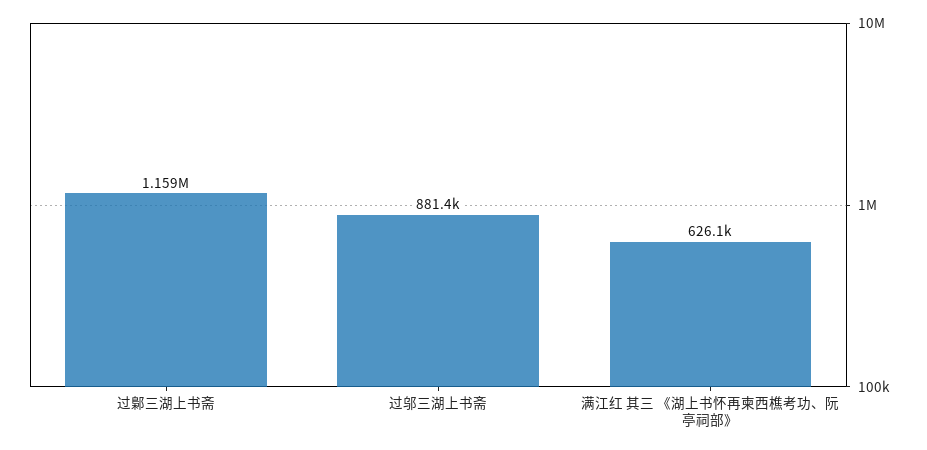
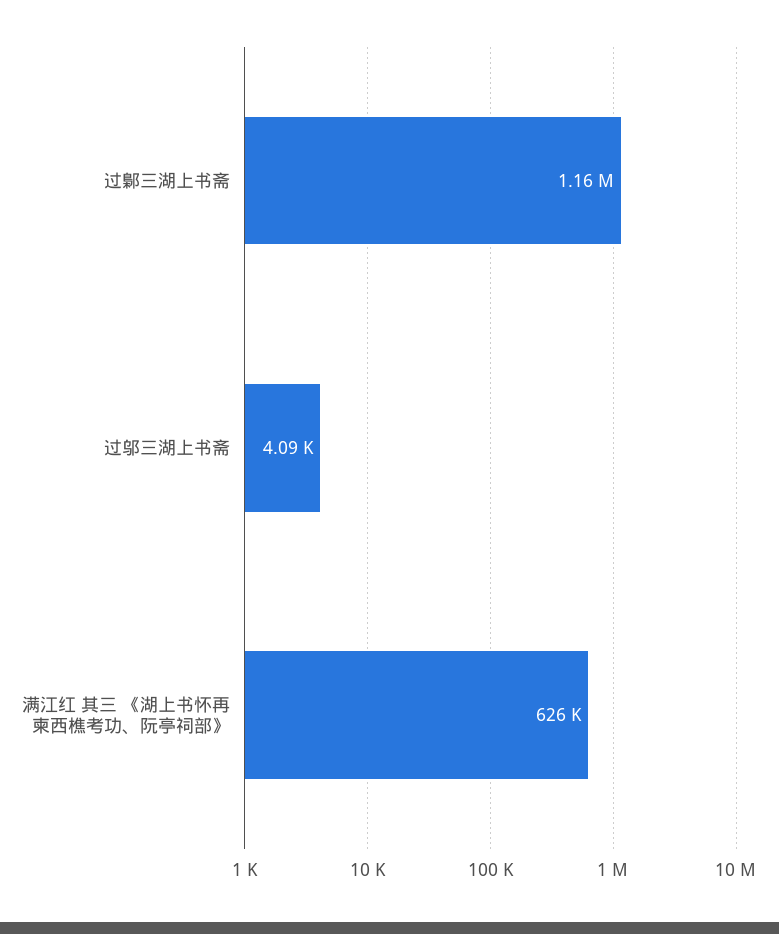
  {
    "过鄡三湖上书斋": 1159000,
-   "过邬三湖上书斋": 881400,
+   "过邬三湖上书斋": 4090,
    "满江红 其三 《湖上书怀再柬西樵考功、阮亭祠部》": 626100
  }

